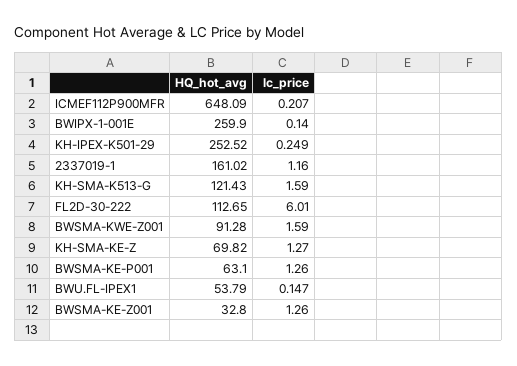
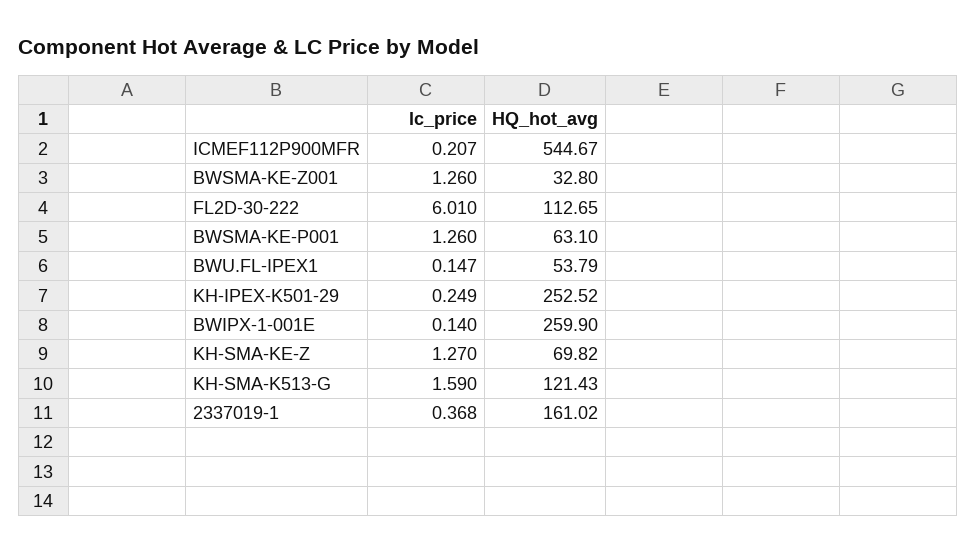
  {
    "HQ_hot_avg": {
-     "ICMEF112P900MFR": 648.09,
+     "ICMEF112P900MFR": 544.67,
      "BWIPX-1-001E": 259.9,
      "KH-IPEX-K501-29": 252.52,
      "2337019-1": 161.02,
      "KH-SMA-K513-G": 121.43,
      "FL2D-30-222": 112.65,
-     "BWSMA-KWE-Z001": 91.28,
      "KH-SMA-KE-Z": 69.82,
      "BWSMA-KE-P001": 63.1,
      "BWU.FL-IPEX1": 53.79,
      "BWSMA-KE-Z001": 32.8
    },
    "lc_price": {
      "ICMEF112P900MFR": 0.207,
      "BWIPX-1-001E": 0.14,
      "KH-IPEX-K501-29": 0.249,
-     "2337019-1": 1.16,
+     "2337019-1": 0.368,
      "KH-SMA-K513-G": 1.59,
      "FL2D-30-222": 6.01,
-     "BWSMA-KWE-Z001": 1.59,
      "KH-SMA-KE-Z": 1.27,
      "BWSMA-KE-P001": 1.26,
      "BWU.FL-IPEX1": 0.147,
      "BWSMA-KE-Z001": 1.26
    }
  }

